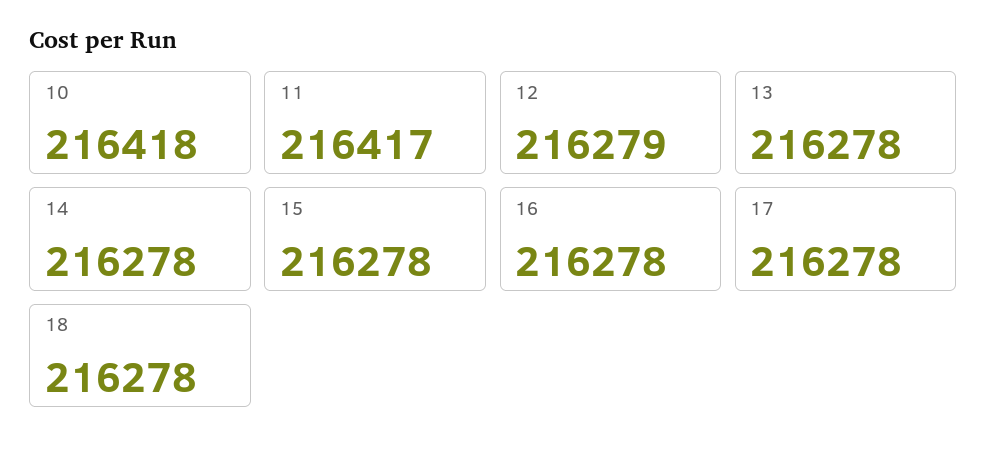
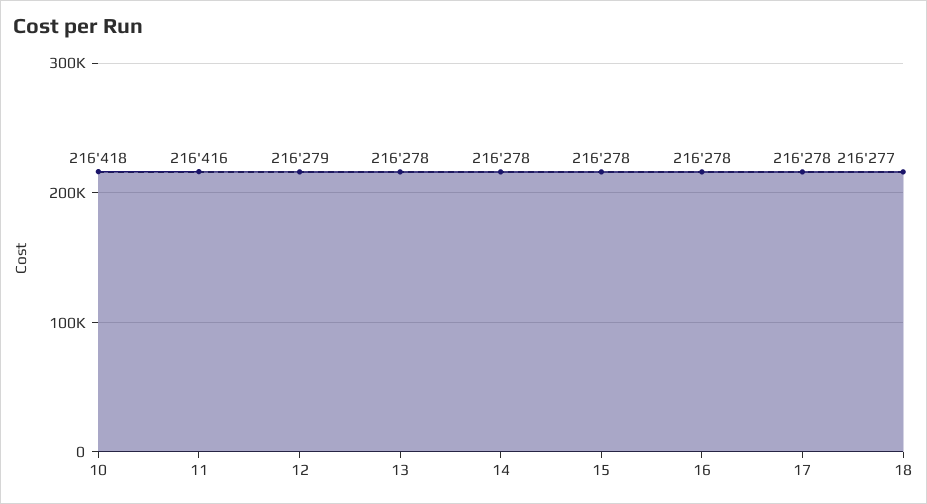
  {
    "10": 216418,
-   "11": 216417,
+   "11": 216416,
    "12": 216279,
    "13": 216278,
    "14": 216278,
    "15": 216278,
    "16": 216278,
    "17": 216278,
-   "18": 216278
+   "18": 216277
  }

